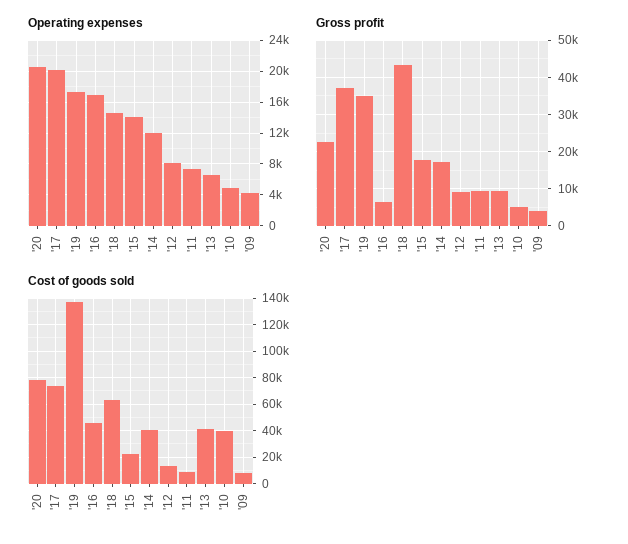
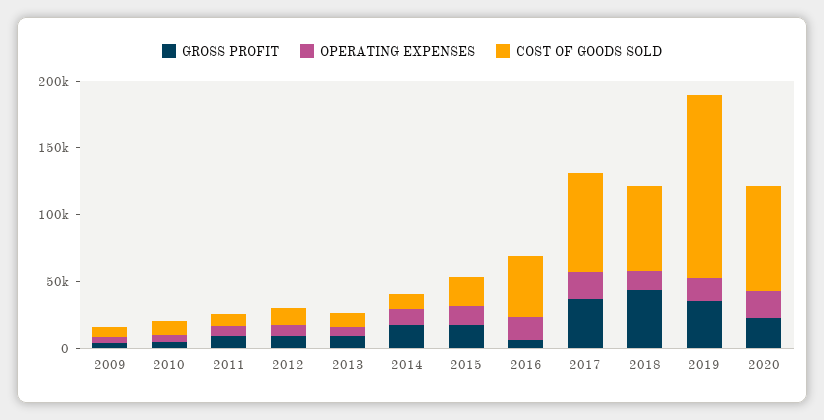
  {
    "Operating expenses": {
      "'20": 21000,
      "'17": 20000,
      "'19": 17000,
      "'16": 17000,
      "'18": 15000,
      "'15": 14000,
      "'14": 12000,
      "'12": 8000,
      "'11": 7000,
      "'13": 7000,
      "'10": 5000,
      "'09": 4000
    },
    "Gross profit": {
      "'20": 22000,
      "'17": 38000,
      "'19": 36000,
      "'16": 6000,
      "'18": 44000,
      "'15": 18000,
      "'14": 18000,
      "'12": 10000,
      "'11": 10000,
      "'13": 10000,
      "'10": 4000,
      "'09": 4000
    },
    "Cost of goods sold": {
      "'20": 80000,
      "'17": 75000,
      "'19": 135000,
      "'16": 45000,
      "'18": 65000,
      "'15": 20000,
-     "'14": 40000,
+     "'14": 10000,
      "'12": 15000,
      "'11": 10000,
-     "'13": 40000,
+     "'13": 10000,
-     "'10": 40000,
+     "'10": 10000,
      "'09": 10000
    }
  }

